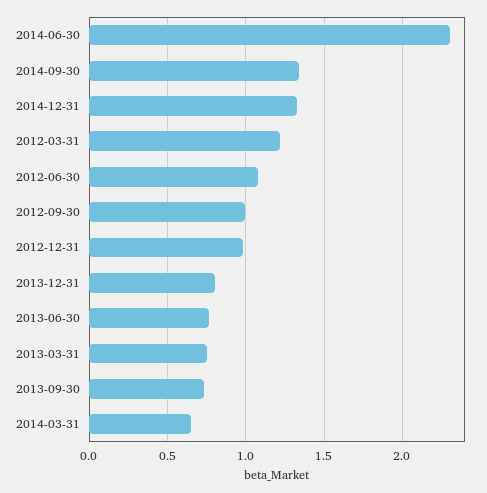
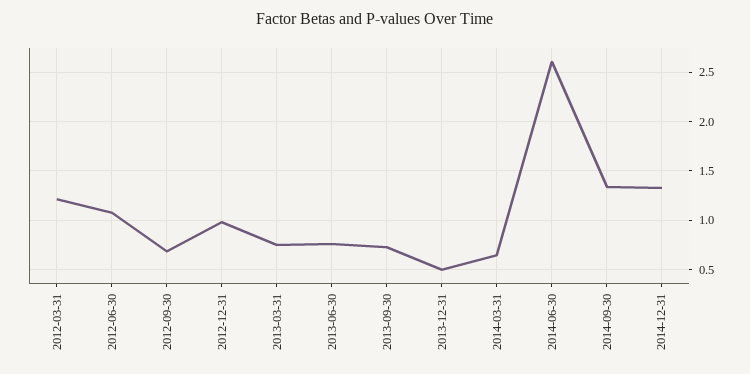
  {
-   "2014-06-30": 2.3,
+   "2014-06-30": 2.6,
    "2014-09-30": 1.35,
    "2014-12-31": 1.35,
    "2012-03-31": 1.2,
    "2012-06-30": 1.1,
-   "2012-09-30": 1,
+   "2012-09-30": 0.7,
    "2012-12-31": 1,
-   "2013-12-31": 0.8,
+   "2013-12-31": 0.5,
    "2013-06-30": 0.75,
    "2013-03-31": 0.75,
    "2013-09-30": 0.75,
    "2014-03-31": 0.65
  }

